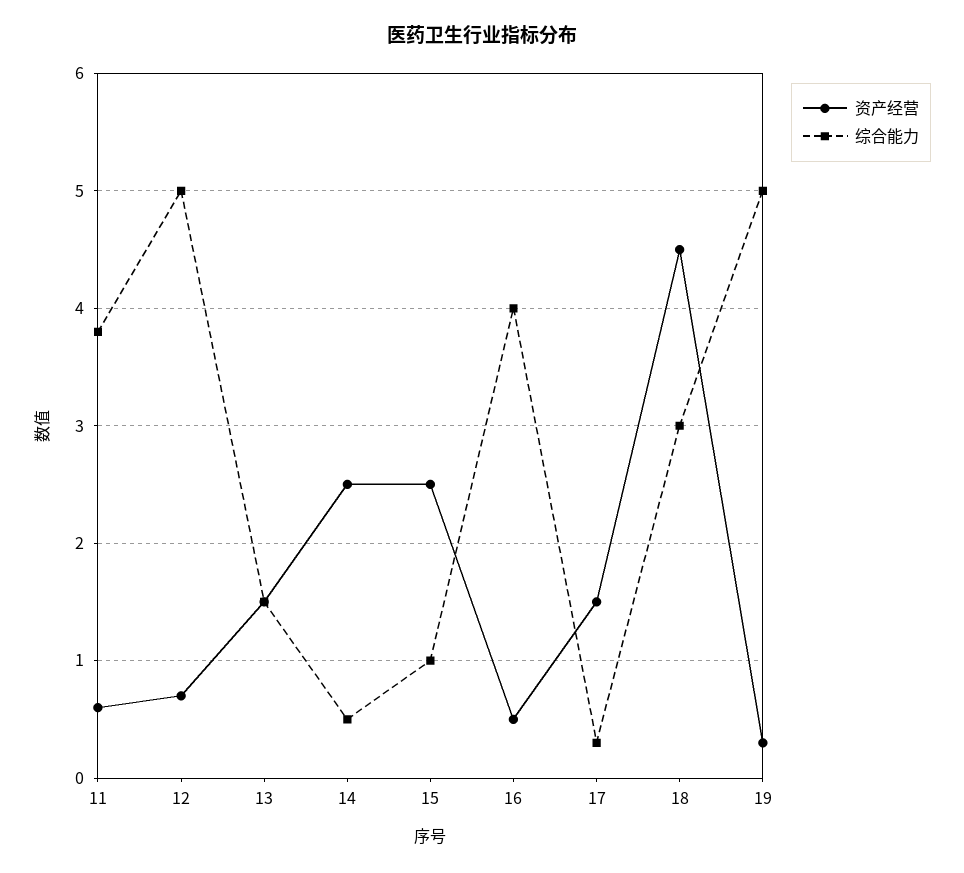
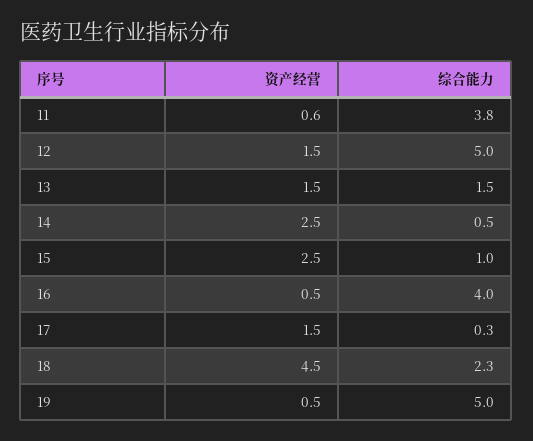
  {
    "资产经营": {
      "11": 0.6,
-     "12": 0.7,
+     "12": 1.5,
      "13": 1.5,
      "14": 2.5,
      "15": 2.5,
      "16": 0.5,
      "17": 1.5,
      "18": 4.5,
-     "19": 0.3
+     "19": 0.5
    },
    "综合能力": {
      "11": 3.8,
      "12": 5,
      "13": 1.5,
      "14": 0.5,
      "15": 1,
      "16": 4,
      "17": 0.3,
-     "18": 3,
+     "18": 2.3,
      "19": 5
    }
  }

